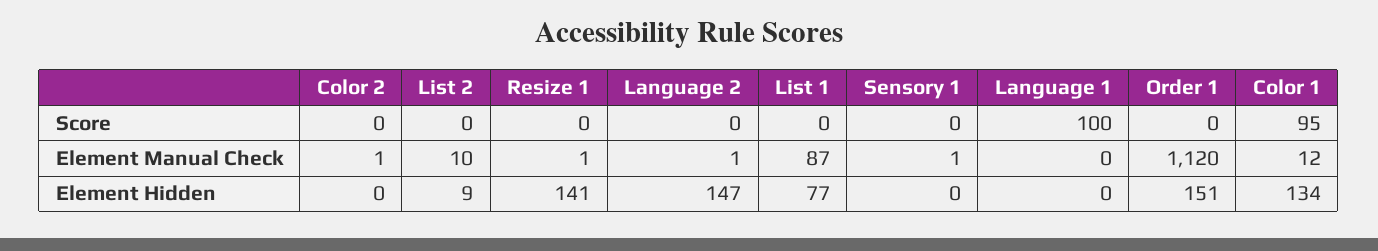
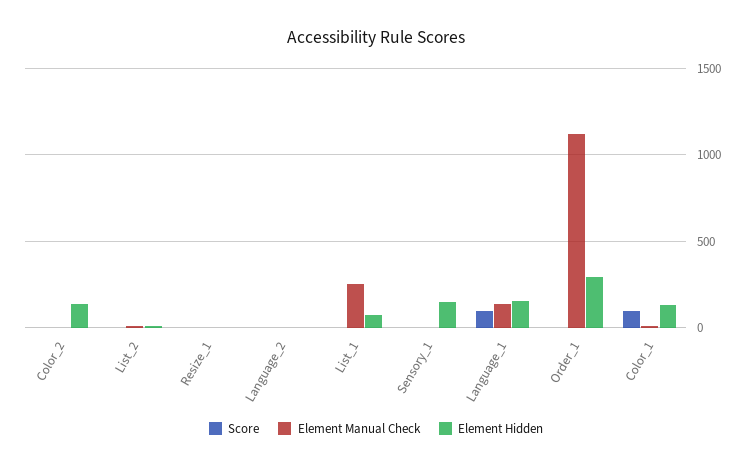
  {
    "Score": {
      "Color 2": 0,
      "List 2": 0,
      "Resize 1": 0,
      "Language 2": 0,
      "List 1": 0,
      "Sensory 1": 0,
      "Language 1": 100,
      "Order 1": 0,
      "Color 1": 95
    },
    "Element Manual Check": {
      "Color 2": 1,
      "List 2": 10,
      "Resize 1": 1,
      "Language 2": 1,
-     "List 1": 87,
+     "List 1": 250,
      "Sensory 1": 1,
-     "Language 1": 0,
+     "Language 1": 150,
      "Order 1": 1120,
      "Color 1": 12
    },
    "Element Hidden": {
-     "Color 2": 0,
+     "Color 2": 150,
      "List 2": 9,
-     "Resize 1": 141,
+     "Resize 1": 0,
-     "Language 2": 147,
+     "Language 2": 0,
      "List 1": 77,
-     "Sensory 1": 0,
+     "Sensory 1": 150,
-     "Language 1": 0,
+     "Language 1": 150,
-     "Order 1": 151,
+     "Order 1": 300,
      "Color 1": 134
    }
  }

